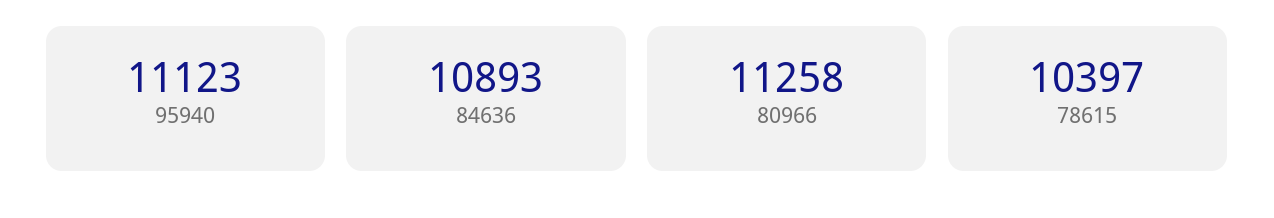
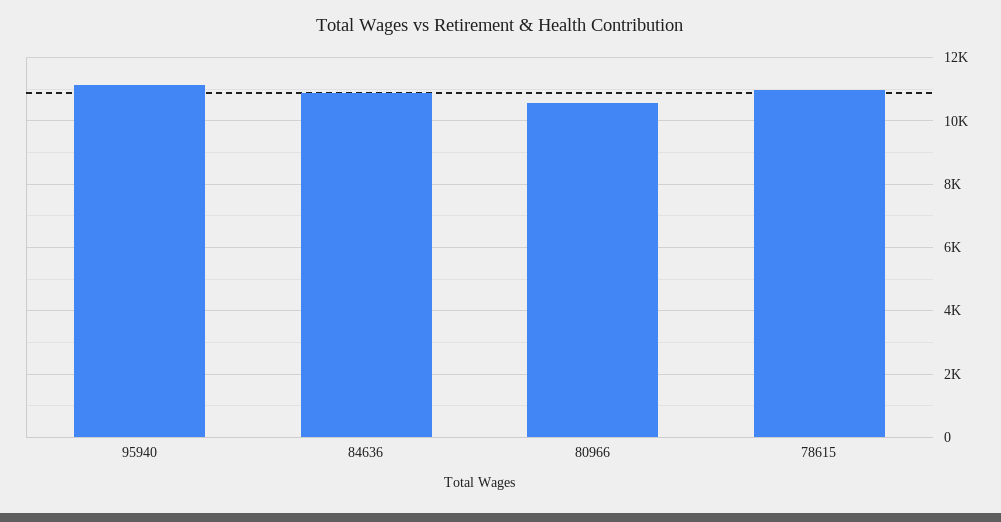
  {
    "95940": 11123,
    "84636": 10893,
-   "80966": 11258,
+   "80966": 10600,
-   "78615": 10397
+   "78615": 11000
  }

